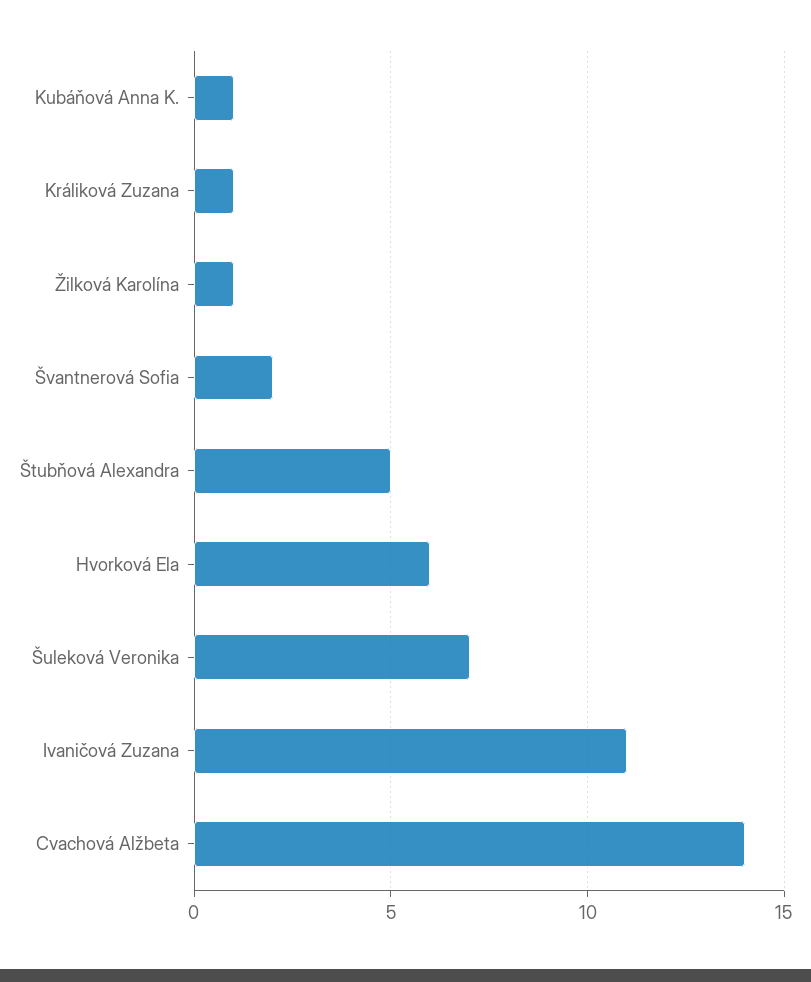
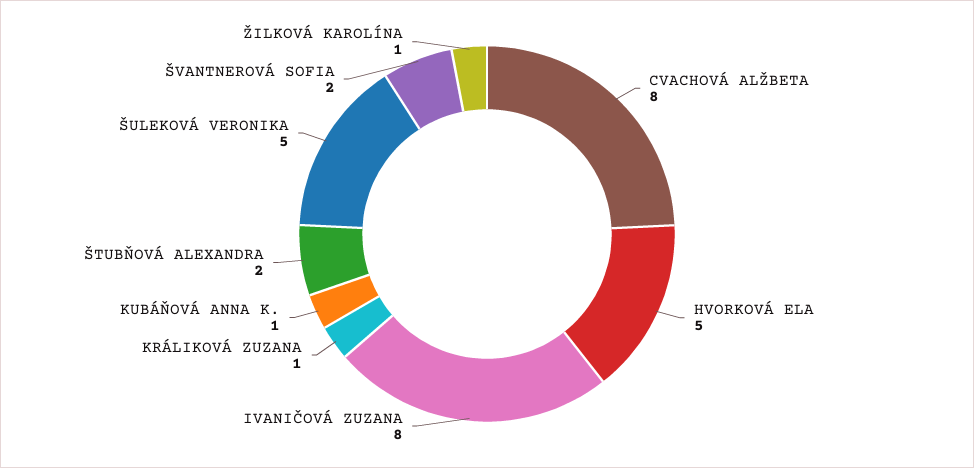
  {
    "Kubáňová Anna K.": 1,
    "Králiková Zuzana": 1,
    "Žilková Karolína": 1,
    "Švantnerová Sofia": 2,
-   "Štubňová Alexandra": 5,
+   "Štubňová Alexandra": 2,
-   "Hvorková Ela": 6,
+   "Hvorková Ela": 5,
-   "Šuleková Veronika": 7,
+   "Šuleková Veronika": 5,
-   "Ivaničová Zuzana": 11,
+   "Ivaničová Zuzana": 8,
-   "Cvachová Alžbeta": 14
+   "Cvachová Alžbeta": 8
  }

